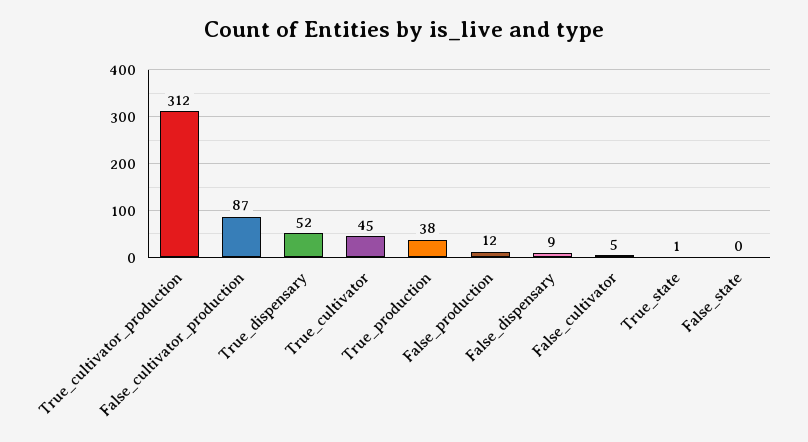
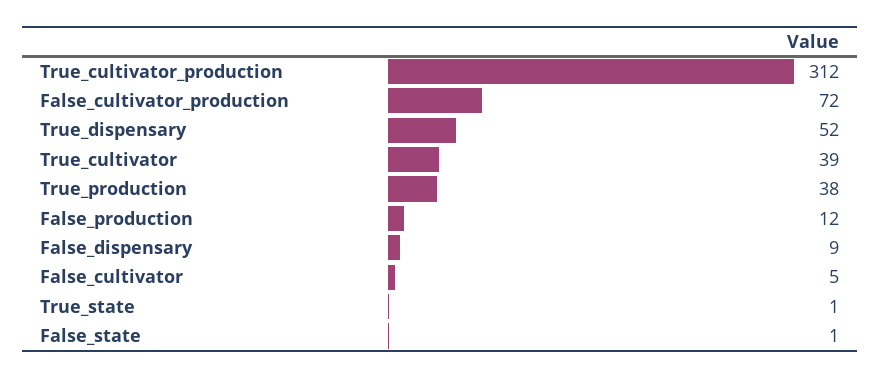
  {
    "True_cultivator_production": 312,
-   "False_cultivator_production": 87,
+   "False_cultivator_production": 72,
    "True_dispensary": 52,
-   "True_cultivator": 45,
+   "True_cultivator": 39,
    "True_production": 38,
    "False_production": 12,
    "False_dispensary": 9,
    "False_cultivator": 5,
    "True_state": 1,
-   "False_state": 0
+   "False_state": 1
  }

